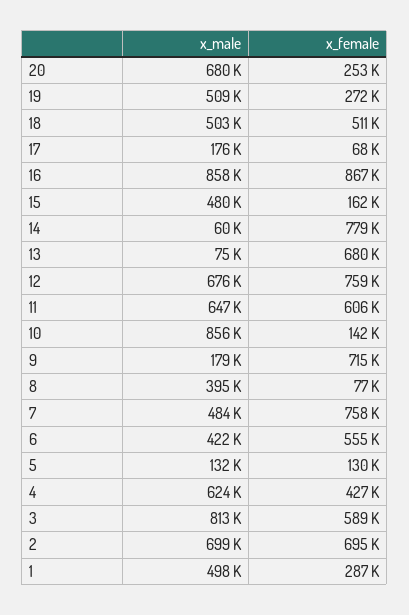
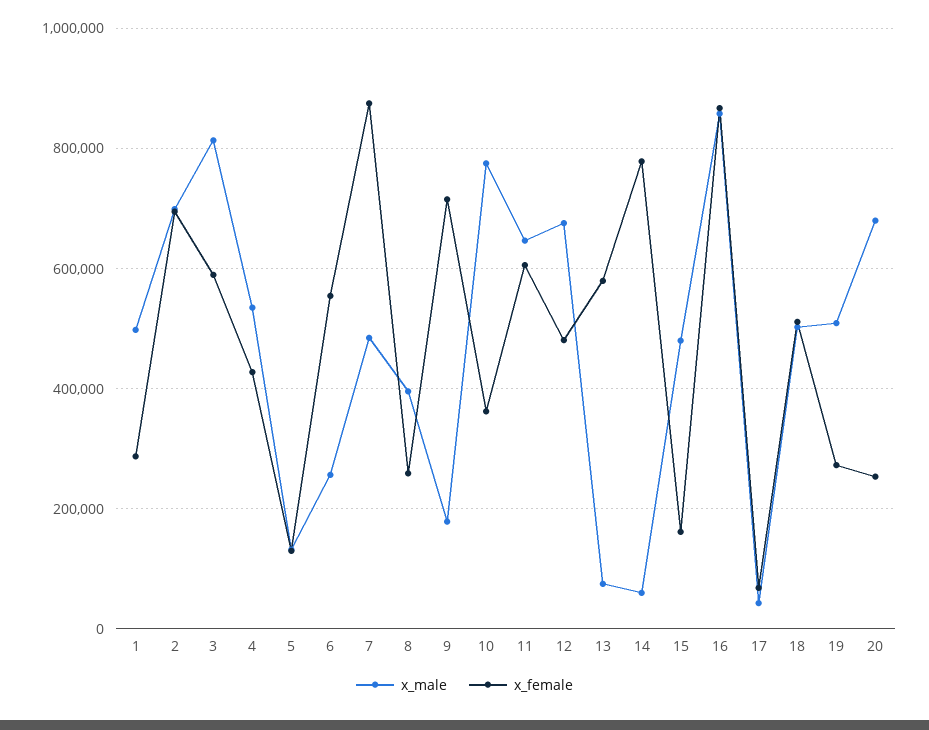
  {
    "x_male": {
      "20": 680000,
      "19": 509000,
      "18": 503000,
-     "17": 176000,
+     "17": 40000,
      "16": 858000,
      "15": 480000,
      "14": 60000,
      "13": 75000,
      "12": 676000,
      "11": 647000,
-     "10": 856000,
+     "10": 780000,
      "9": 179000,
      "8": 395000,
      "7": 484000,
-     "6": 422000,
+     "6": 260000,
      "5": 132000,
-     "4": 624000,
+     "4": 540000,
      "3": 813000,
      "2": 699000,
      "1": 498000
    },
    "x_female": {
      "20": 253000,
      "19": 272000,
      "18": 511000,
      "17": 68000,
      "16": 867000,
      "15": 162000,
      "14": 779000,
-     "13": 680000,
+     "13": 580000,
-     "12": 759000,
+     "12": 480000,
      "11": 606000,
-     "10": 142000,
+     "10": 360000,
      "9": 715000,
-     "8": 77000,
+     "8": 260000,
-     "7": 758000,
+     "7": 880000,
      "6": 555000,
      "5": 130000,
      "4": 427000,
      "3": 589000,
      "2": 695000,
      "1": 287000
    }
  }

